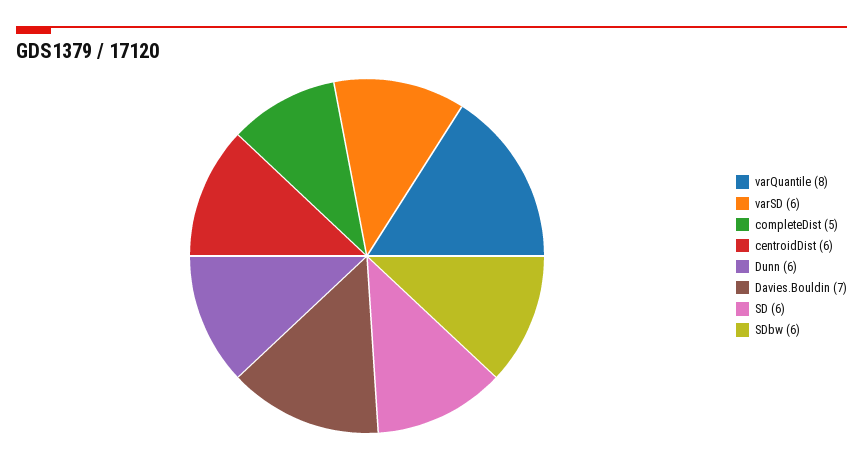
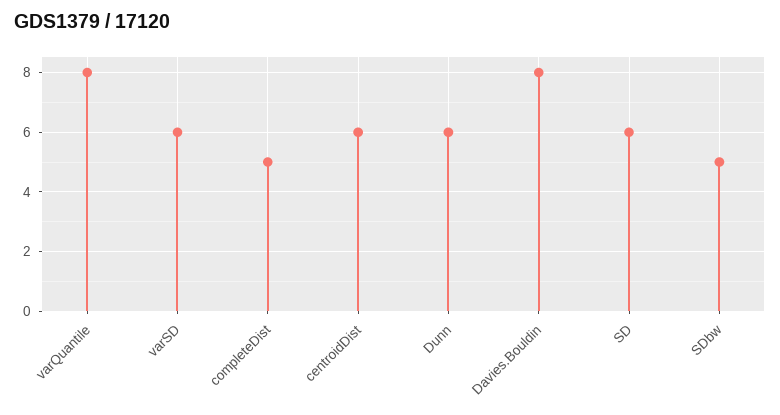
  {
    "varQuantile": 8,
    "varSD": 6,
    "completeDist": 5,
    "centroidDist": 6,
    "Dunn": 6,
-   "Davies.Bouldin": 7,
+   "Davies.Bouldin": 8,
    "SD": 6,
-   "SDbw": 6
+   "SDbw": 5
  }

